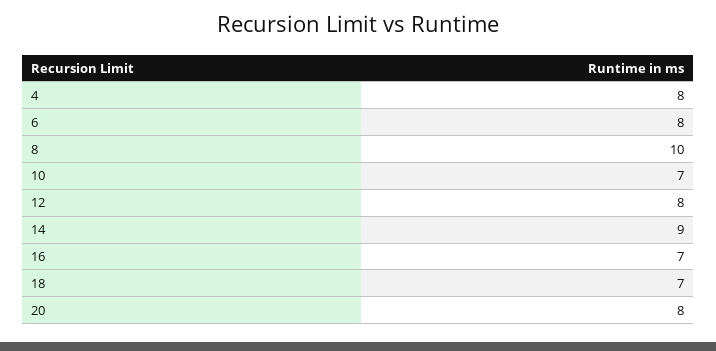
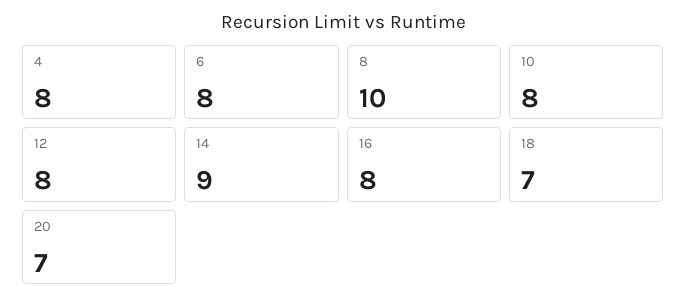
  {
    "4": 8,
    "6": 8,
    "8": 10,
-   "10": 7,
+   "10": 8,
    "12": 8,
    "14": 9,
-   "16": 7,
+   "16": 8,
    "18": 7,
-   "20": 8
+   "20": 7
  }

